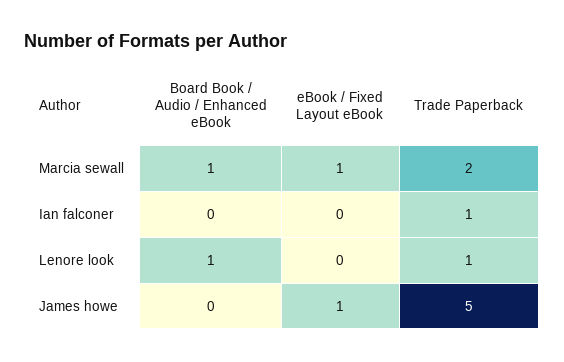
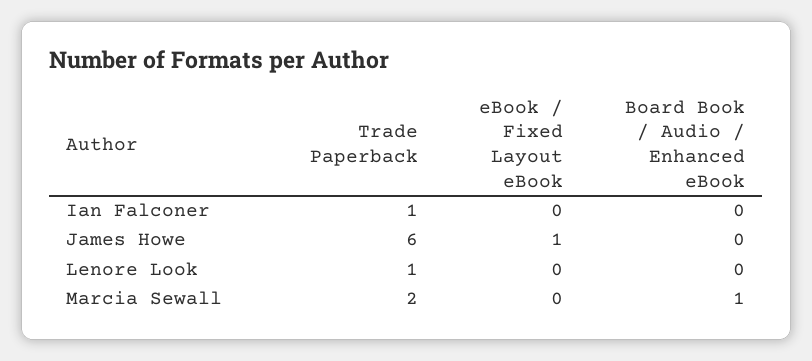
  {
    "Board Book / Audio / Enhanced eBook": {
      "Marcia sewall": 1,
      "Ian falconer": 0,
-     "Lenore look": 1,
+     "Lenore look": 0,
      "James howe": 0
    },
    "eBook / Fixed Layout eBook": {
-     "Marcia sewall": 1,
+     "Marcia sewall": 0,
      "Ian falconer": 0,
      "Lenore look": 0,
      "James howe": 1
    },
    "Trade Paperback": {
      "Marcia sewall": 2,
      "Ian falconer": 1,
      "Lenore look": 1,
-     "James howe": 5
+     "James howe": 6
    }
  }

